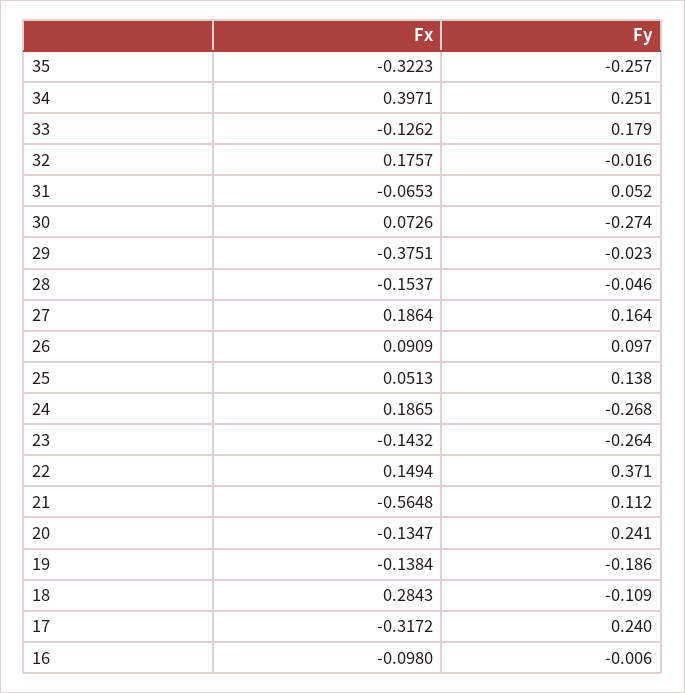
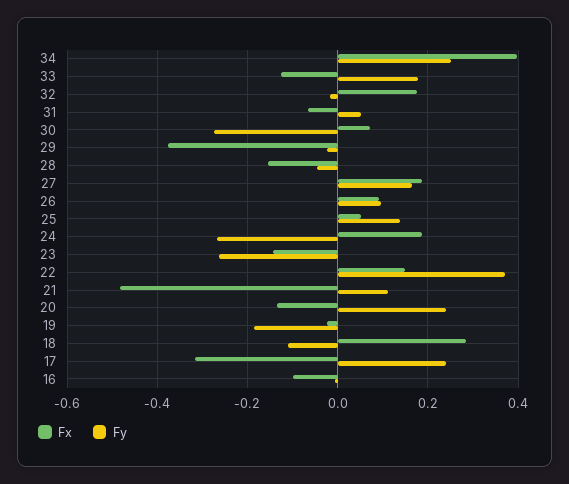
  {
    "Fx": {
-     "35": -0.3223,
      "34": 0.3971,
      "33": -0.1262,
      "32": 0.1757,
      "31": -0.0653,
      "30": 0.0726,
      "29": -0.3751,
      "28": -0.1537,
      "27": 0.1864,
      "26": 0.0909,
      "25": 0.0513,
      "24": 0.1865,
      "23": -0.1432,
      "22": 0.1494,
-     "21": -0.5648,
+     "21": -0.48,
      "20": -0.1347,
-     "19": -0.1384,
+     "19": -0.02,
      "18": 0.2843,
      "17": -0.3172,
      "16": -0.098
    },
    "Fy": {
-     "35": -0.257,
      "34": 0.251,
      "33": 0.179,
      "32": -0.016,
      "31": 0.052,
      "30": -0.274,
      "29": -0.023,
      "28": -0.046,
      "27": 0.164,
      "26": 0.097,
      "25": 0.138,
      "24": -0.268,
      "23": -0.264,
      "22": 0.371,
      "21": 0.112,
      "20": 0.241,
      "19": -0.186,
      "18": -0.109,
      "17": 0.24,
      "16": -0.006
    }
  }

